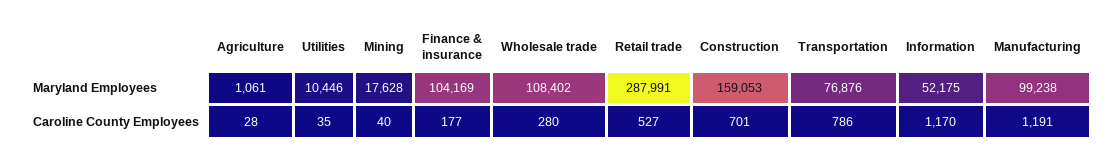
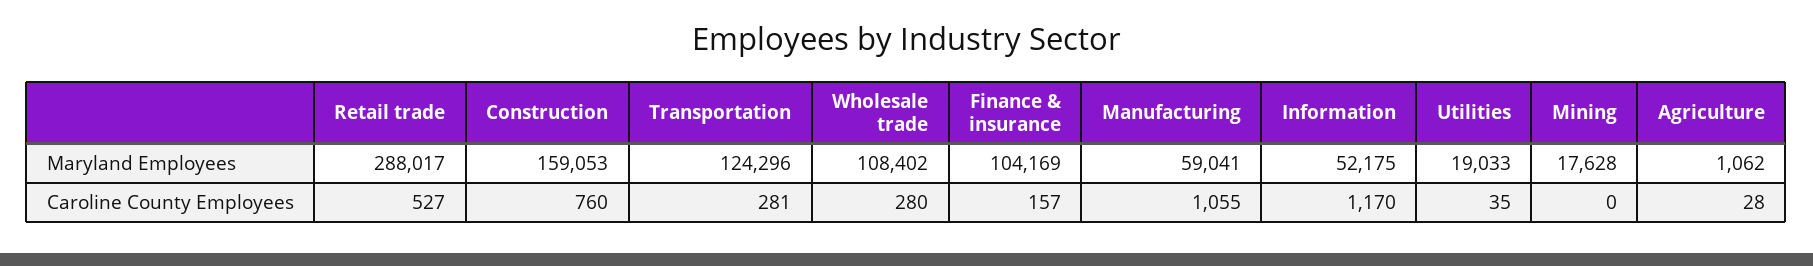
  {
    "Agriculture": {
-     "Maryland Employees": 1061,
+     "Maryland Employees": 1062,
      "Caroline County Employees": 28
    },
    "Utilities": {
-     "Maryland Employees": 10446,
+     "Maryland Employees": 19033,
      "Caroline County Employees": 35
    },
    "Mining": {
      "Maryland Employees": 17628,
-     "Caroline County Employees": 40
+     "Caroline County Employees": 0
    },
    "Finance & insurance": {
      "Maryland Employees": 104169,
-     "Caroline County Employees": 177
+     "Caroline County Employees": 157
    },
    "Wholesale trade": {
      "Maryland Employees": 108402,
      "Caroline County Employees": 280
    },
    "Retail trade": {
-     "Maryland Employees": 287991,
+     "Maryland Employees": 288017,
      "Caroline County Employees": 527
    },
    "Construction": {
      "Maryland Employees": 159053,
-     "Caroline County Employees": 701
+     "Caroline County Employees": 760
    },
    "Transportation": {
-     "Maryland Employees": 76876,
+     "Maryland Employees": 124296,
-     "Caroline County Employees": 786
+     "Caroline County Employees": 281
    },
    "Information": {
      "Maryland Employees": 52175,
      "Caroline County Employees": 1170
    },
    "Manufacturing": {
-     "Maryland Employees": 99238,
+     "Maryland Employees": 59041,
-     "Caroline County Employees": 1191
+     "Caroline County Employees": 1055
    }
  }

